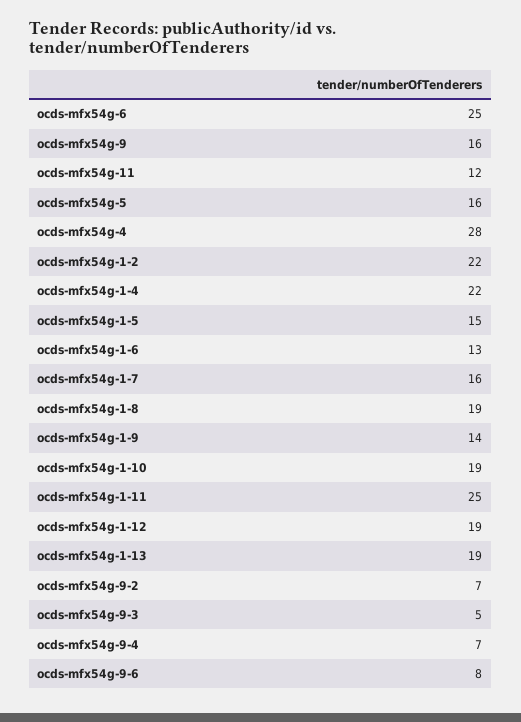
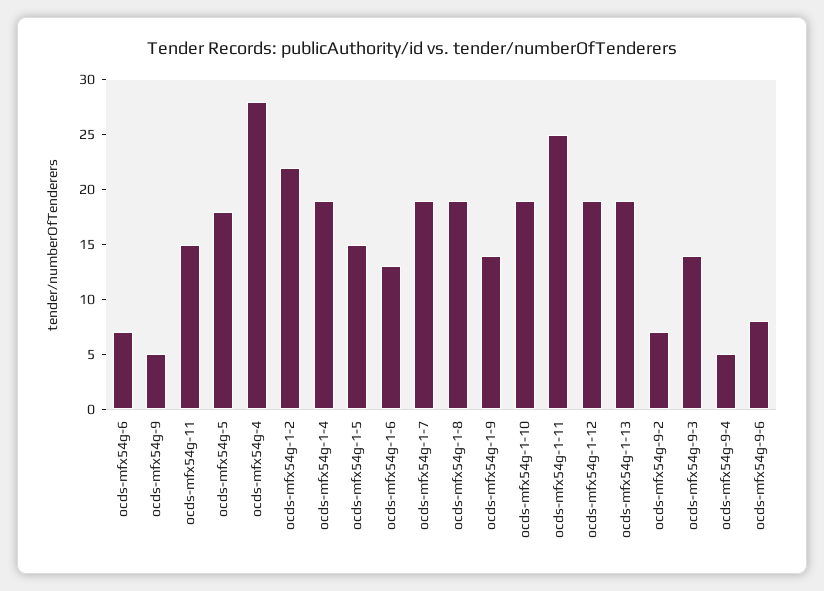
  {
-   "ocds-mfx54g-6": 25,
+   "ocds-mfx54g-6": 7,
-   "ocds-mfx54g-9": 16,
+   "ocds-mfx54g-9": 5,
-   "ocds-mfx54g-11": 12,
+   "ocds-mfx54g-11": 15,
-   "ocds-mfx54g-5": 16,
+   "ocds-mfx54g-5": 18,
    "ocds-mfx54g-4": 28,
    "ocds-mfx54g-1-2": 22,
-   "ocds-mfx54g-1-4": 22,
+   "ocds-mfx54g-1-4": 19,
    "ocds-mfx54g-1-5": 15,
    "ocds-mfx54g-1-6": 13,
-   "ocds-mfx54g-1-7": 16,
+   "ocds-mfx54g-1-7": 19,
    "ocds-mfx54g-1-8": 19,
    "ocds-mfx54g-1-9": 14,
    "ocds-mfx54g-1-10": 19,
    "ocds-mfx54g-1-11": 25,
    "ocds-mfx54g-1-12": 19,
    "ocds-mfx54g-1-13": 19,
    "ocds-mfx54g-9-2": 7,
-   "ocds-mfx54g-9-3": 5,
+   "ocds-mfx54g-9-3": 14,
-   "ocds-mfx54g-9-4": 7,
+   "ocds-mfx54g-9-4": 5,
    "ocds-mfx54g-9-6": 8
  }

